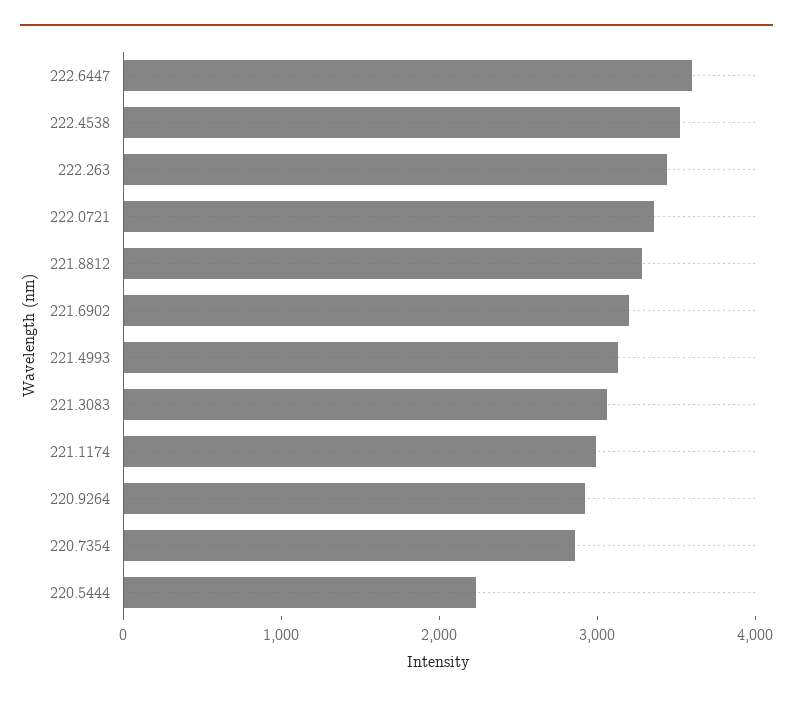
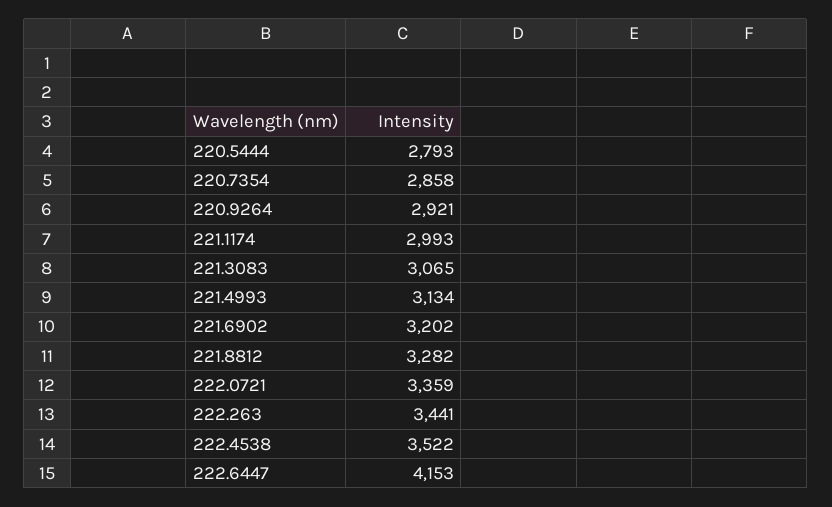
  {
-   "222.6447": 3600,
+   "222.6447": 4153,
    "222.4538": 3522,
    "222.263": 3441,
    "222.0721": 3359,
    "221.8812": 3282,
    "221.6902": 3202,
    "221.4993": 3134,
    "221.3083": 3065,
    "221.1174": 2993,
    "220.9264": 2921,
    "220.7354": 2858,
-   "220.5444": 2200
+   "220.5444": 2793
  }

